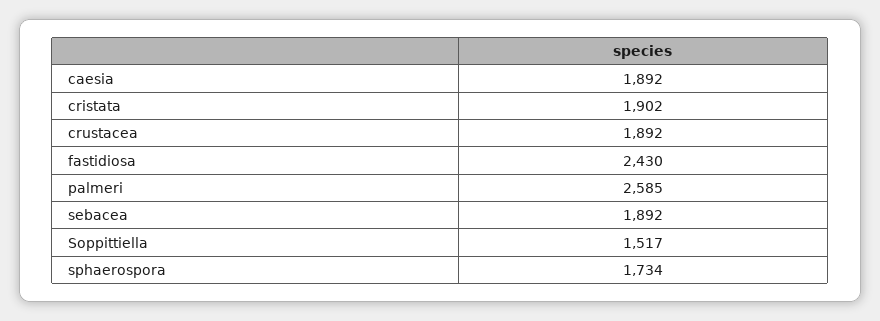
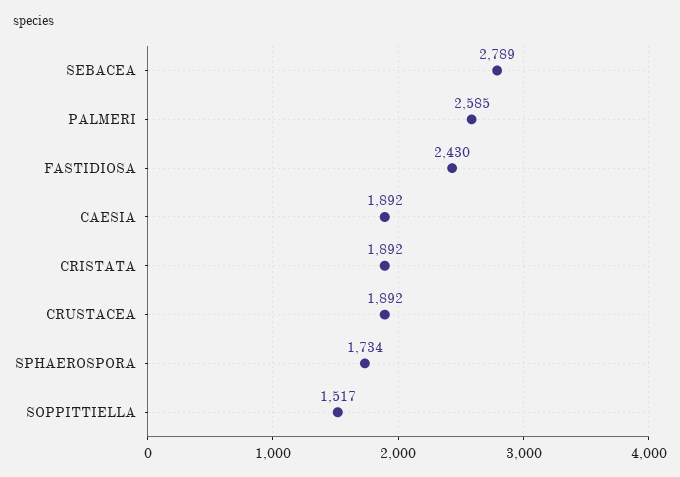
  {
    "caesia": 1892,
-   "cristata": 1902,
+   "cristata": 1892,
    "crustacea": 1892,
    "fastidiosa": 2430,
    "palmeri": 2585,
-   "sebacea": 1892,
+   "sebacea": 2789,
    "Soppittiella": 1517,
    "sphaerospora": 1734
  }

